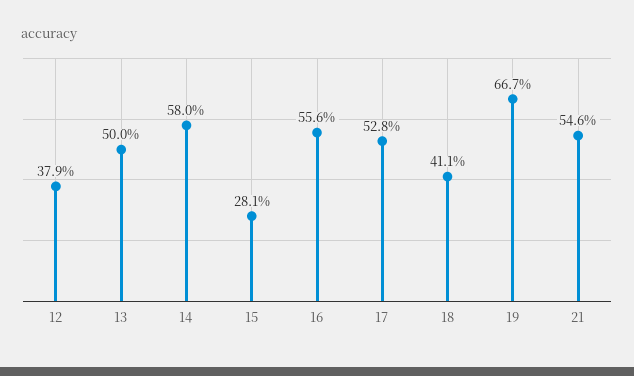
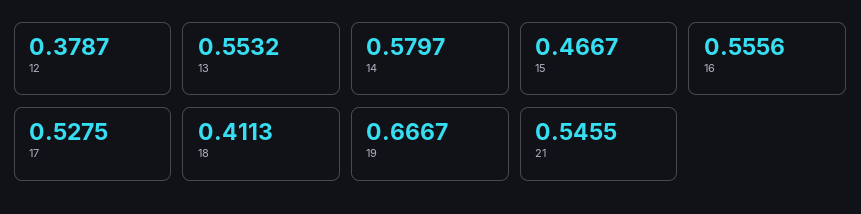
  {
    "12": 0.3787,
-   "13": 0.5,
+   "13": 0.5532,
    "14": 0.5797,
-   "15": 0.281,
+   "15": 0.4667,
    "16": 0.5556,
    "17": 0.5275,
    "18": 0.4113,
    "19": 0.6667,
    "21": 0.5455
  }

